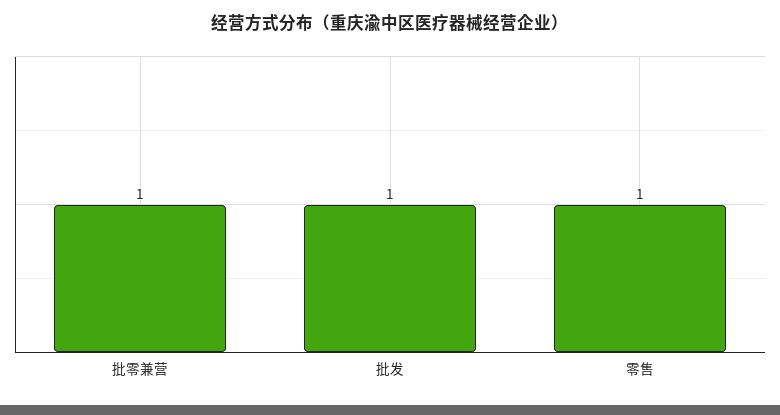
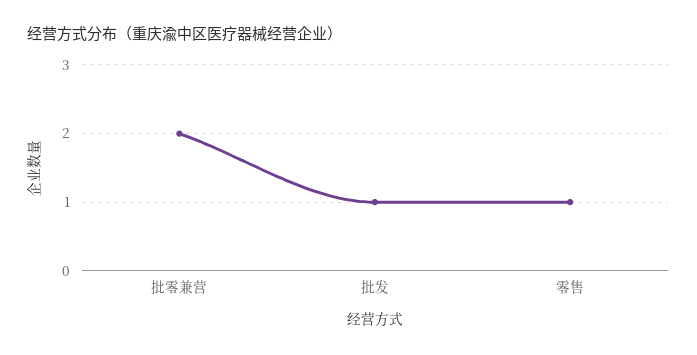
  {
-   "批零兼营": 1,
+   "批零兼营": 2,
    "批发": 1,
    "零售": 1
  }

